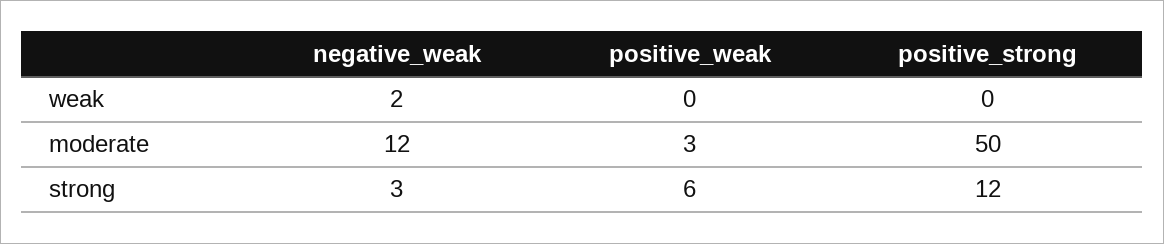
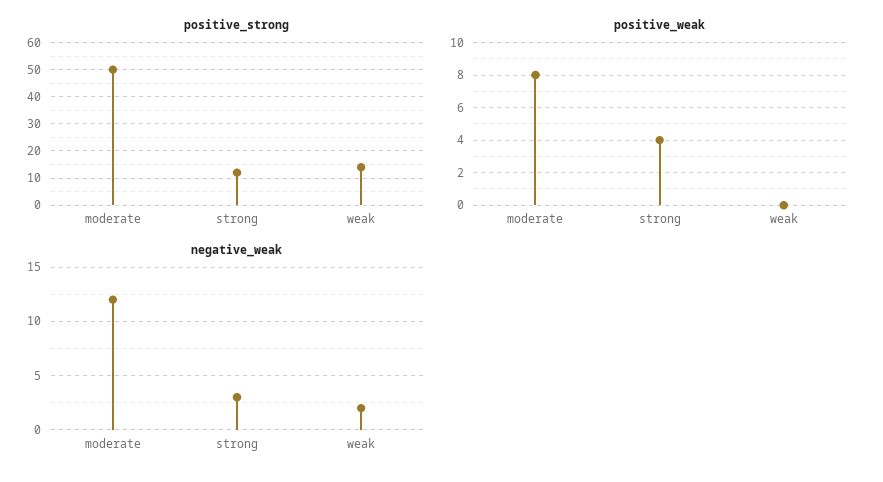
  {
    "negative_weak": {
      "weak": 2,
      "moderate": 12,
      "strong": 3
    },
    "positive_weak": {
      "weak": 0,
-     "moderate": 3,
+     "moderate": 8,
-     "strong": 6
+     "strong": 4
    },
    "positive_strong": {
-     "weak": 0,
+     "weak": 15,
      "moderate": 50,
      "strong": 12
    }
  }

